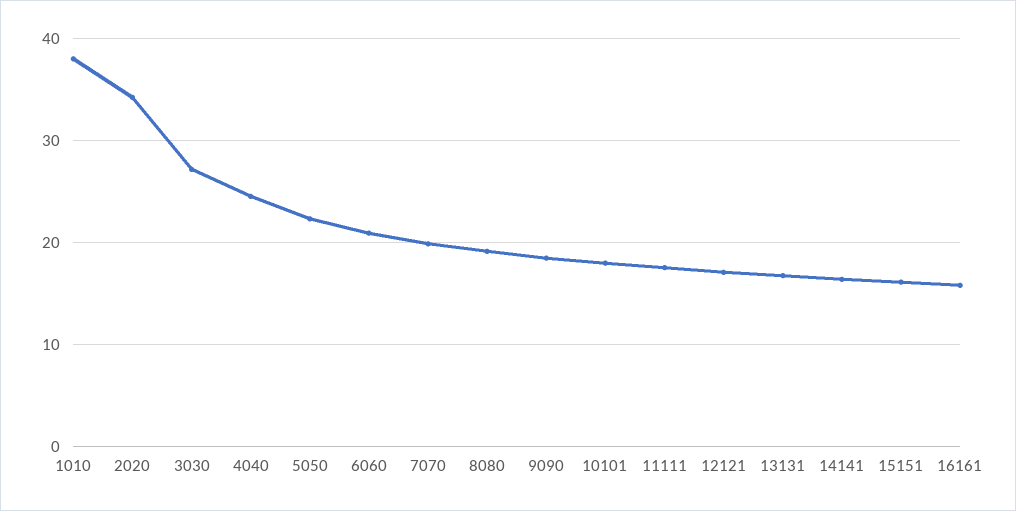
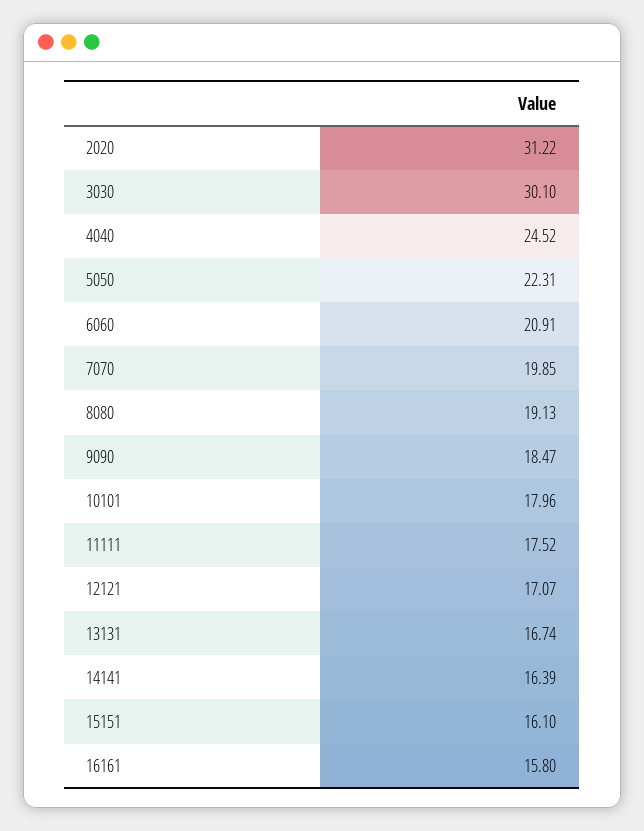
  {
-   "1010": 38,
-   "2020": 34,
+   "2020": 31.22,
-   "3030": 27,
+   "3030": 30.1,
    "4040": 24.52,
    "5050": 22.31,
    "6060": 20.91,
    "7070": 19.85,
    "8080": 19.13,
    "9090": 18.47,
    "10101": 17.96,
    "11111": 17.52,
    "12121": 17.07,
    "13131": 16.74,
    "14141": 16.39,
    "15151": 16.1,
    "16161": 15.8
  }

